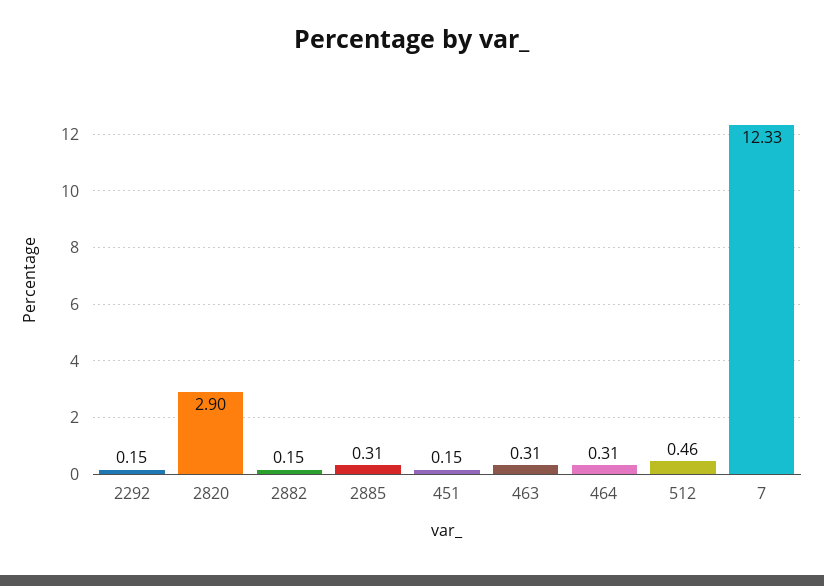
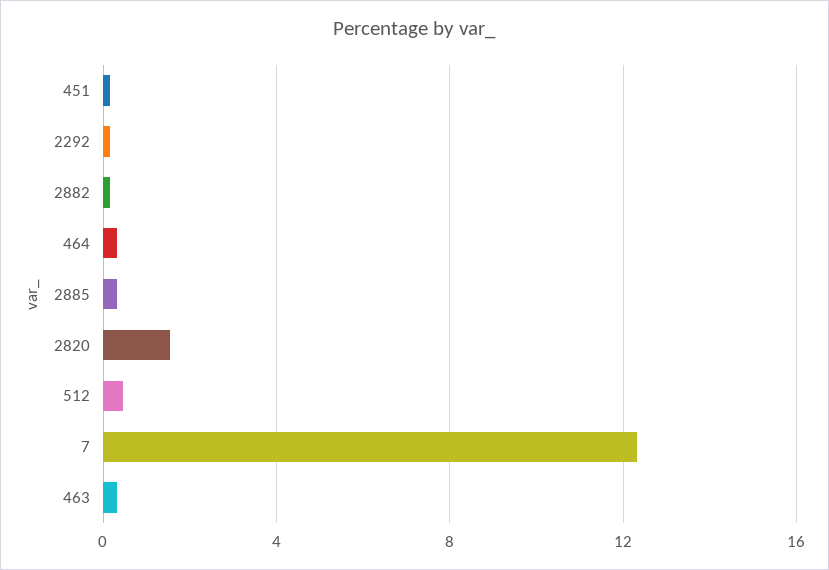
  {
    "2292": 0.15,
-   "2820": 2.9,
+   "2820": 1.5,
    "2882": 0.15,
    "2885": 0.31,
    "451": 0.15,
    "463": 0.31,
    "464": 0.31,
    "512": 0.46,
    "7": 12.33
  }

